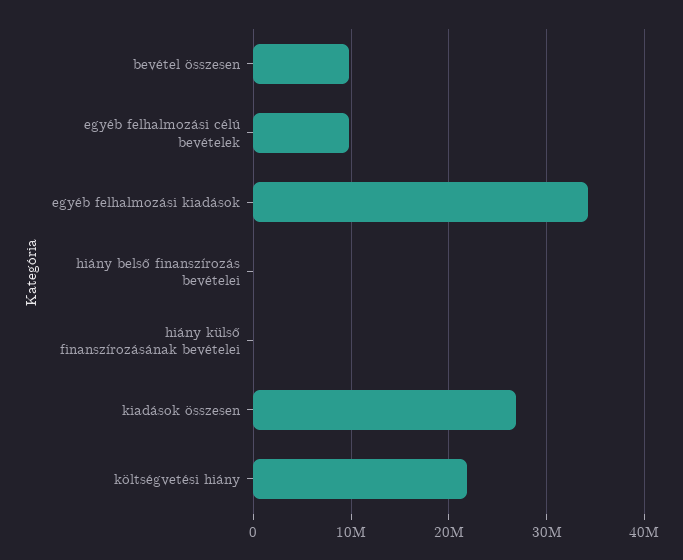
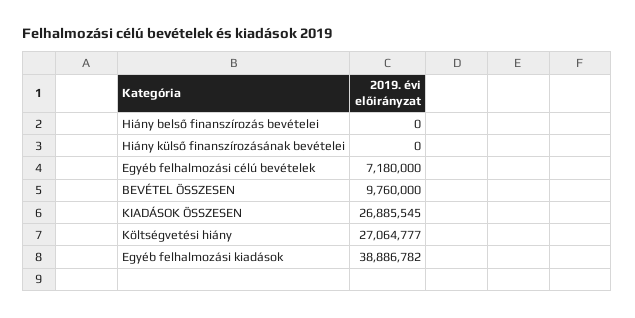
  {
    "bevétel összesen": 9760000,
-   "egyéb felhalmozási célú bevételek": 10000000,
+   "egyéb felhalmozási célú bevételek": 7180000,
-   "egyéb felhalmozási kiadások": 34000000,
+   "egyéb felhalmozási kiadások": 38886782,
    "hiány belső finanszírozás bevételei": 0,
    "hiány külső finanszírozásának bevételei": 0,
    "kiadások összesen": 26885545,
-   "költségvetési hiány": 22000000
+   "költségvetési hiány": 27064777
  }

